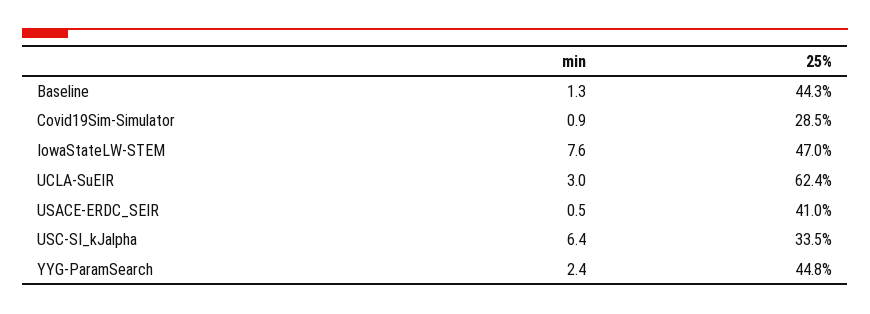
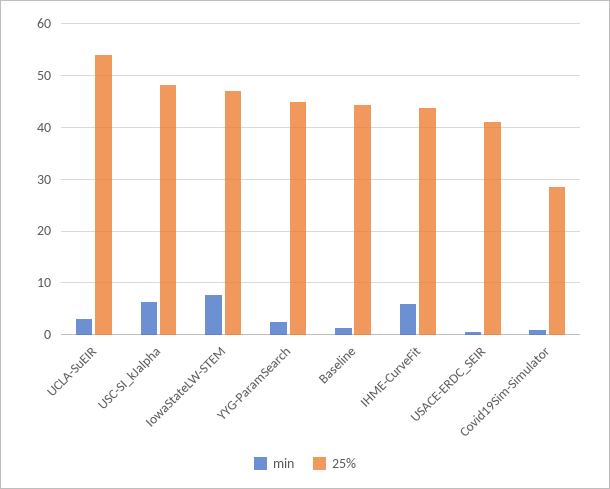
  {
    "min": {
      "Baseline": 1.3,
      "Covid19Sim-Simulator": 0.9,
      "IowaStateLW-STEM": 7.6,
      "UCLA-SuEIR": 3,
      "USACE-ERDC_SEIR": 0.5,
      "USC-SI_kJalpha": 6.4,
-     "YYG-ParamSearch": 2.4
+     "YYG-ParamSearch": 2.4,
+     "IHME-CurveFit": 6
    },
    "25%": {
      "Baseline": 44.3,
      "Covid19Sim-Simulator": 28.5,
      "IowaStateLW-STEM": 47,
-     "UCLA-SuEIR": 62.4,
+     "UCLA-SuEIR": 54,
      "USACE-ERDC_SEIR": 41,
-     "USC-SI_kJalpha": 33.5,
+     "USC-SI_kJalpha": 48,
-     "YYG-ParamSearch": 44.8
+     "YYG-ParamSearch": 44.8,
+     "IHME-CurveFit": 44
    }
  }

